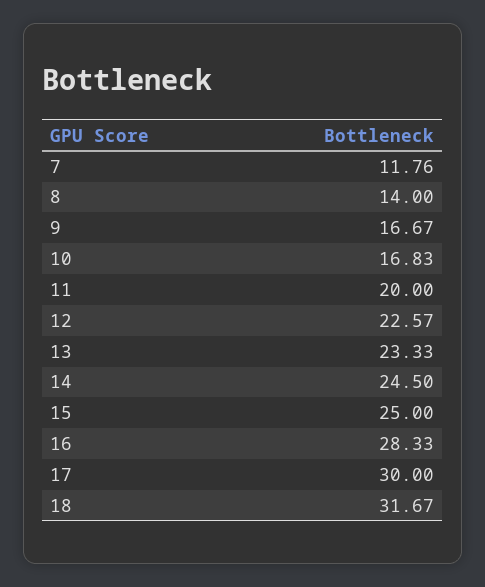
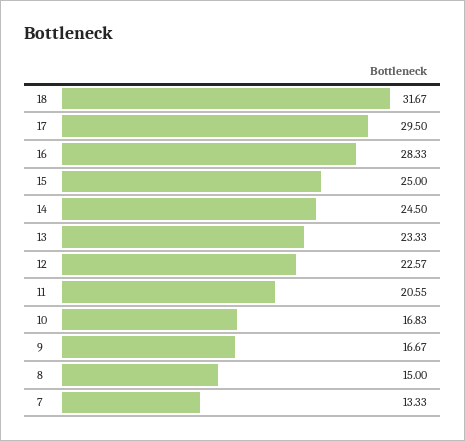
  {
-   "7": 11.76,
+   "7": 13.33,
-   "8": 14,
+   "8": 15,
    "9": 16.67,
    "10": 16.83,
-   "11": 20,
+   "11": 20.55,
    "12": 22.57,
    "13": 23.33,
    "14": 24.5,
    "15": 25,
    "16": 28.33,
-   "17": 30,
+   "17": 29.5,
    "18": 31.67
  }

